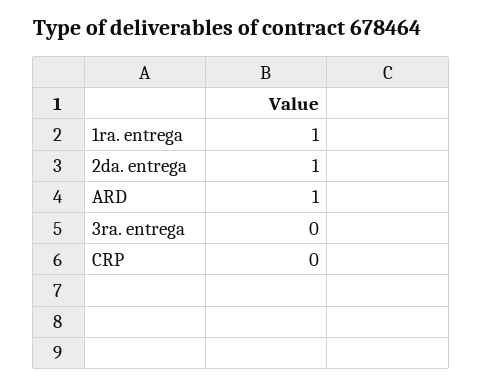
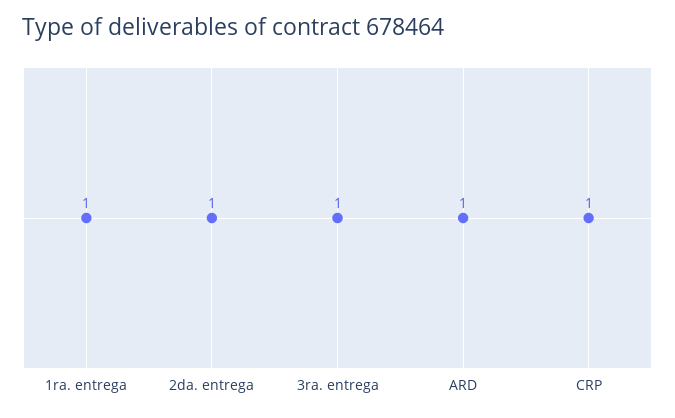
  {
    "1ra. entrega": 1,
    "2da. entrega": 1,
    "ARD": 1,
-   "3ra. entrega": 0,
+   "3ra. entrega": 1,
-   "CRP": 0
+   "CRP": 1
  }

